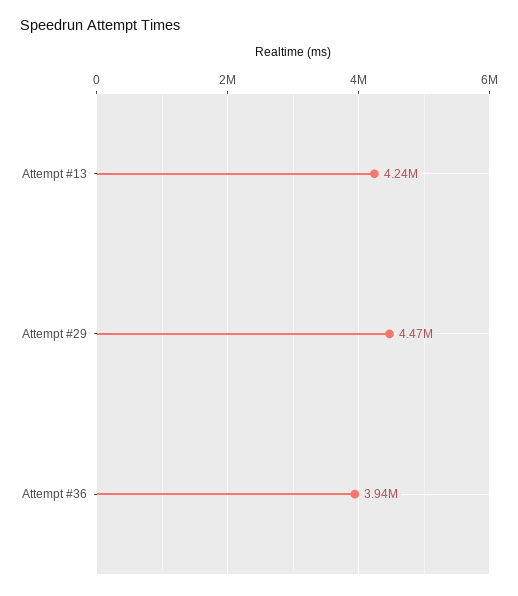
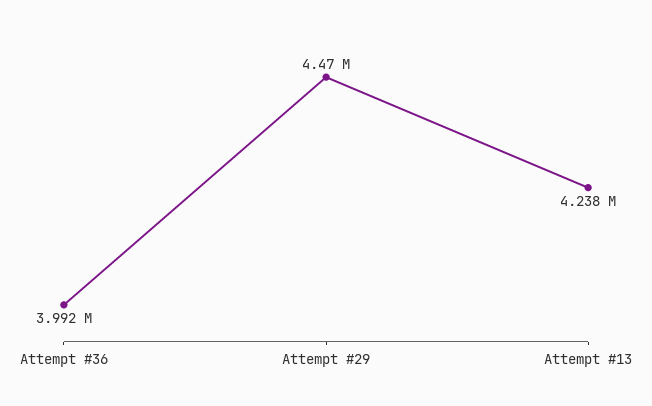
  {
    "Attempt #13": 4238000,
    "Attempt #29": 4470000,
-   "Attempt #36": 3940000
+   "Attempt #36": 3992000
  }

